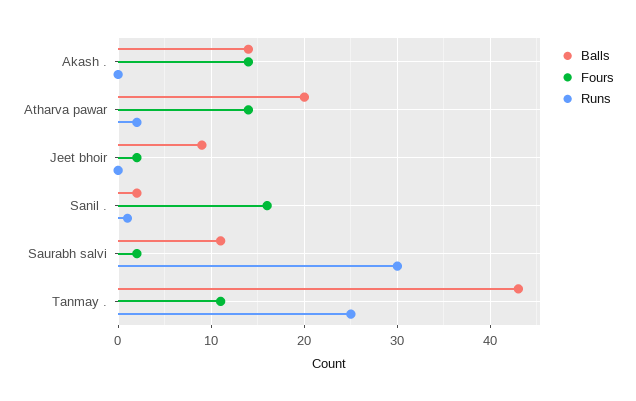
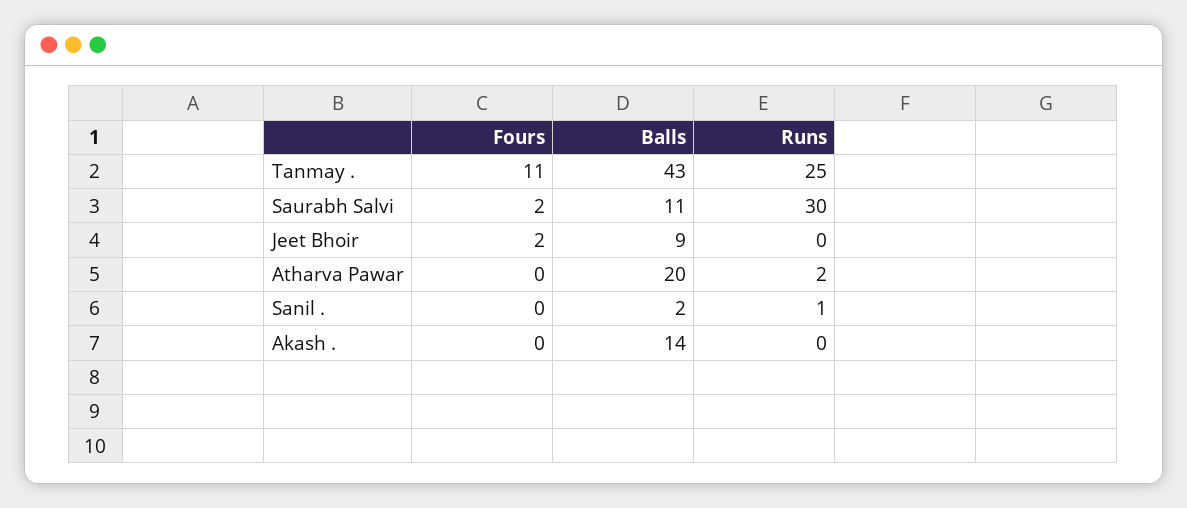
  {
    "Balls": {
      "Akash .": 14,
      "Atharva pawar": 20,
      "Jeet bhoir": 9,
      "Sanil .": 2,
      "Saurabh salvi": 11,
      "Tanmay .": 43
    },
    "Fours": {
-     "Akash .": 14,
+     "Akash .": 0,
-     "Atharva pawar": 14,
+     "Atharva pawar": 0,
      "Jeet bhoir": 2,
-     "Sanil .": 16,
+     "Sanil .": 0,
      "Saurabh salvi": 2,
      "Tanmay .": 11
    },
    "Runs": {
      "Akash .": 0,
      "Atharva pawar": 2,
      "Jeet bhoir": 0,
      "Sanil .": 1,
      "Saurabh salvi": 30,
      "Tanmay .": 25
    }
  }

